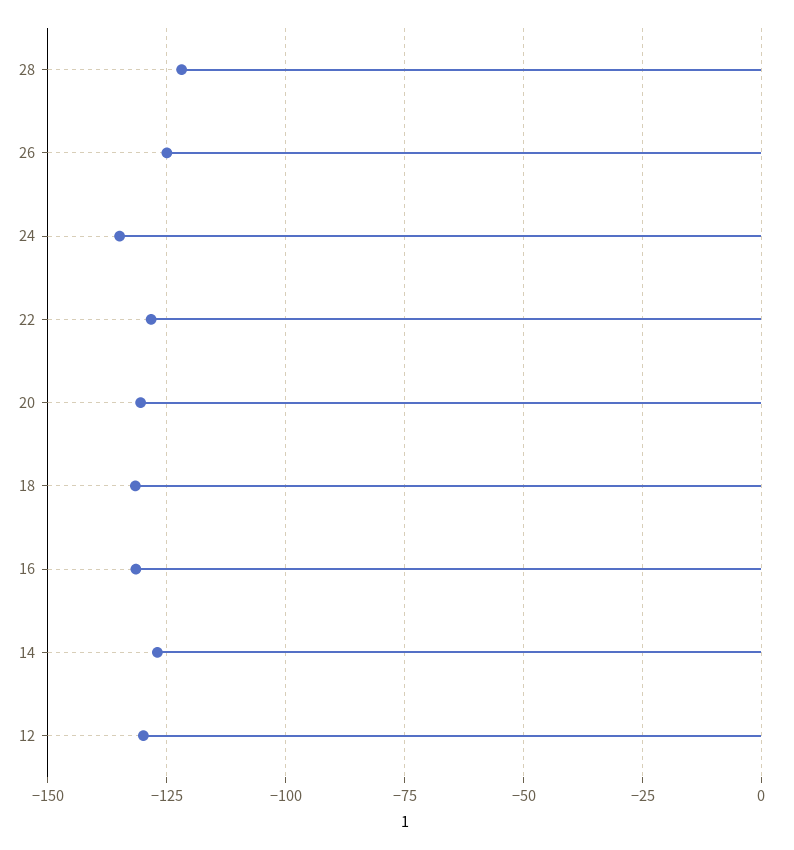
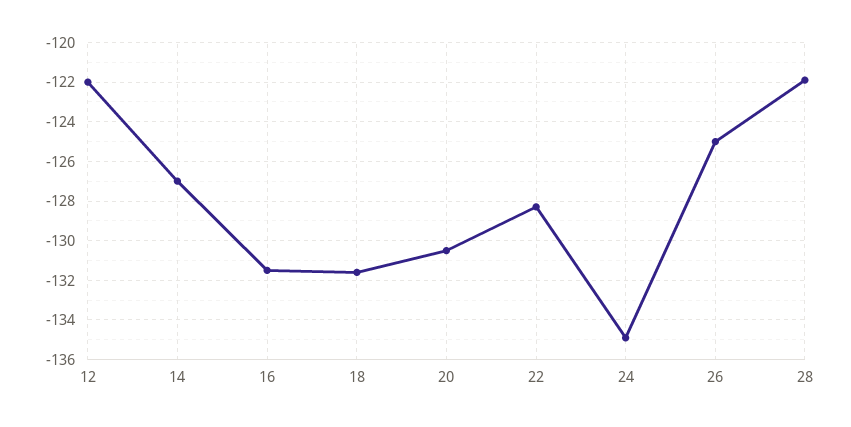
  {
    "28": -122,
    "26": -125,
    "24": -135,
    "22": -128.5,
    "20": -130.5,
    "18": -131.5,
    "16": -131.5,
    "14": -127,
-   "12": -130
+   "12": -122
  }

